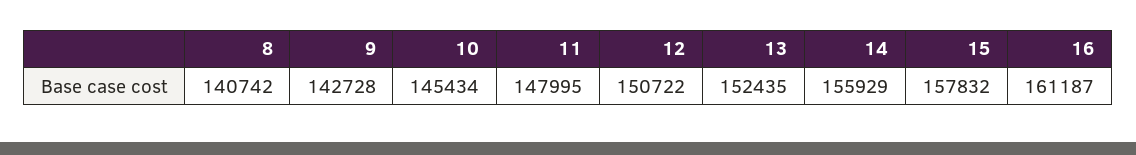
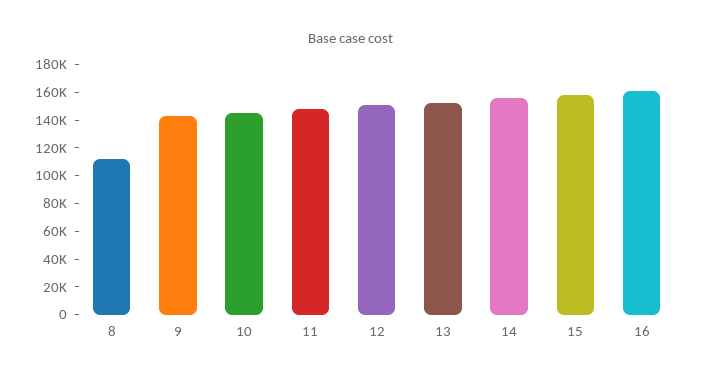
  {
-   "8": 140742,
+   "8": 110000,
    "9": 142728,
    "10": 145434,
    "11": 147995,
    "12": 150722,
    "13": 152435,
    "14": 155929,
    "15": 157832,
    "16": 161187
  }

